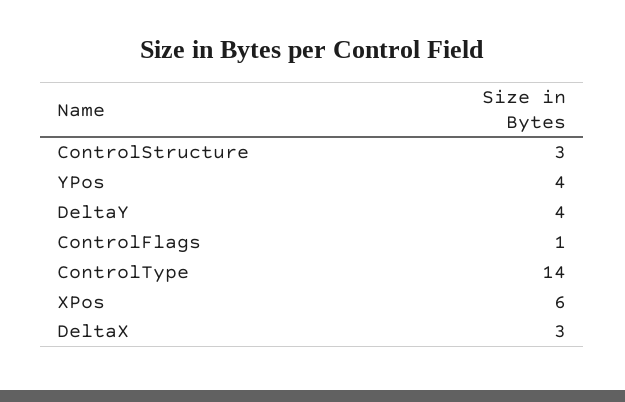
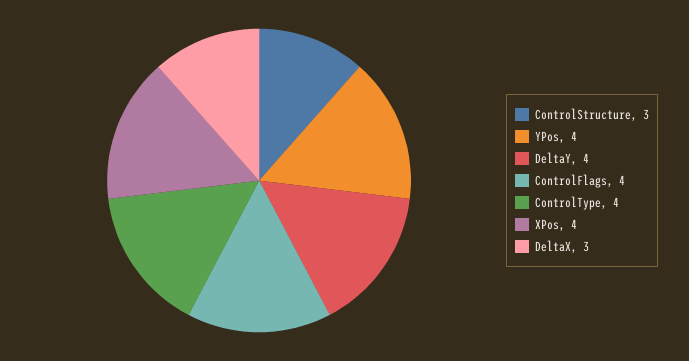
  {
    "ControlStructure": 3,
    "YPos": 4,
    "DeltaY": 4,
-   "ControlFlags": 1,
+   "ControlFlags": 4,
-   "ControlType": 14,
+   "ControlType": 4,
-   "XPos": 6,
+   "XPos": 4,
    "DeltaX": 3
  }

